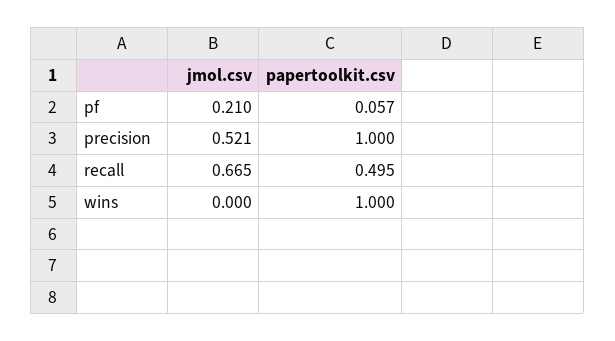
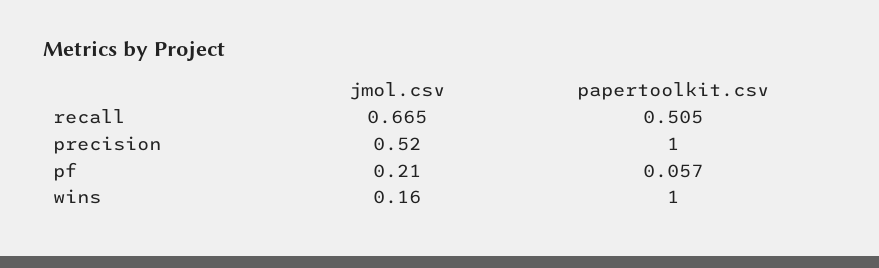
  {
    "jmol.csv": {
      "pf": 0.21,
-     "precision": 0.521,
+     "precision": 0.52,
      "recall": 0.665,
-     "wins": 0
+     "wins": 0.16
    },
    "papertoolkit.csv": {
      "pf": 0.057,
      "precision": 1,
-     "recall": 0.495,
+     "recall": 0.505,
      "wins": 1
    }
  }

